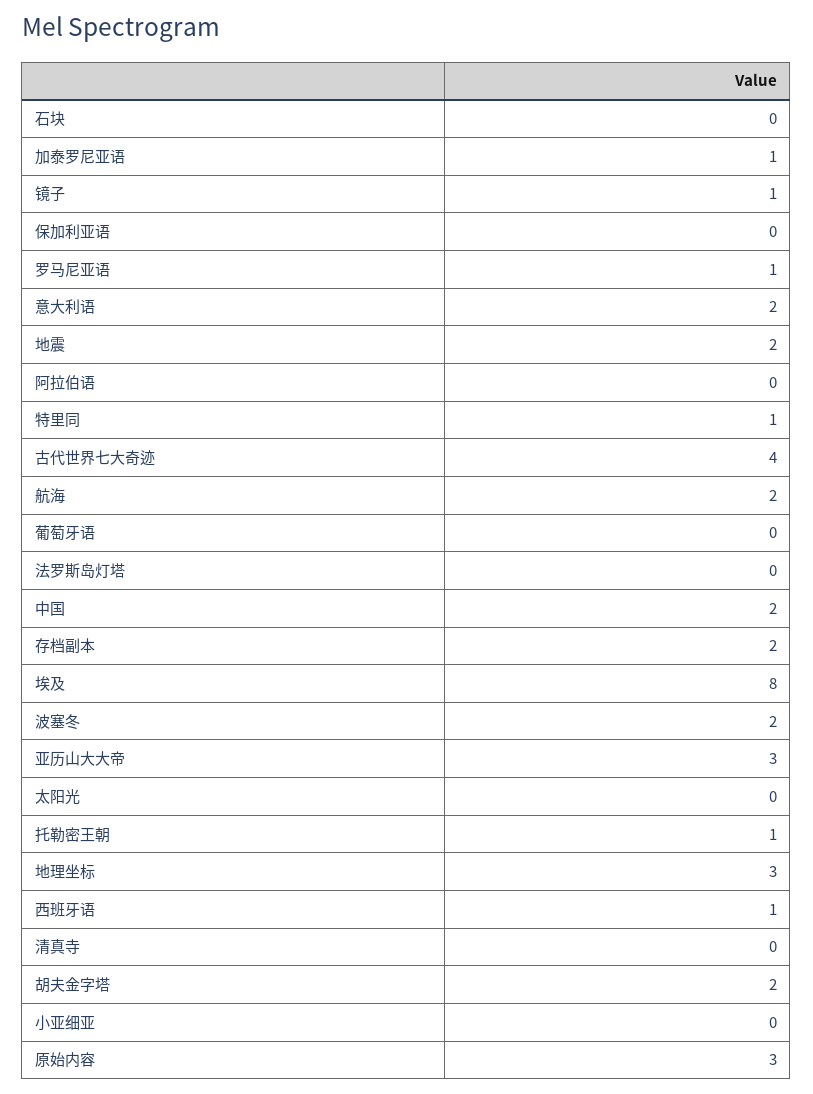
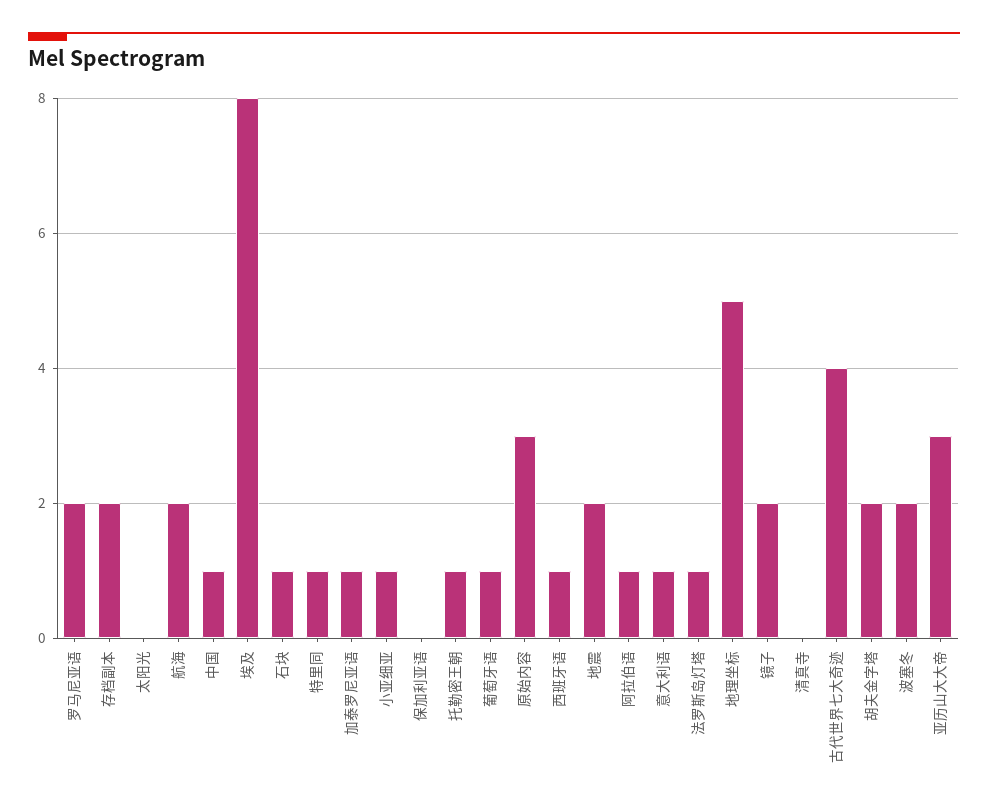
  {
-   "石块": 0,
+   "石块": 1,
    "加泰罗尼亚语": 1,
-   "镜子": 1,
+   "镜子": 2,
    "保加利亚语": 0,
-   "罗马尼亚语": 1,
+   "罗马尼亚语": 2,
-   "意大利语": 2,
+   "意大利语": 1,
    "地震": 2,
-   "阿拉伯语": 0,
+   "阿拉伯语": 1,
    "特里同": 1,
    "古代世界七大奇迹": 4,
    "航海": 2,
-   "葡萄牙语": 0,
+   "葡萄牙语": 1,
-   "法罗斯岛灯塔": 0,
+   "法罗斯岛灯塔": 1,
-   "中国": 2,
+   "中国": 1,
    "存档副本": 2,
    "埃及": 8,
    "波塞冬": 2,
    "亚历山大大帝": 3,
    "太阳光": 0,
    "托勒密王朝": 1,
-   "地理坐标": 3,
+   "地理坐标": 5,
    "西班牙语": 1,
    "清真寺": 0,
    "胡夫金字塔": 2,
-   "小亚细亚": 0,
+   "小亚细亚": 1,
    "原始内容": 3
  }

